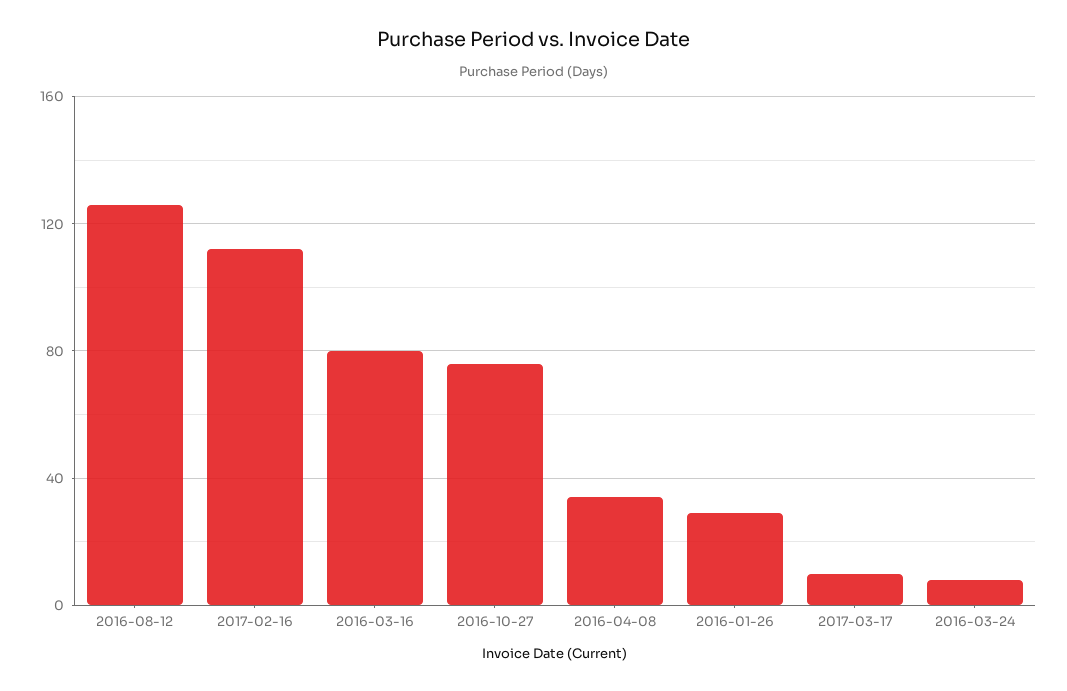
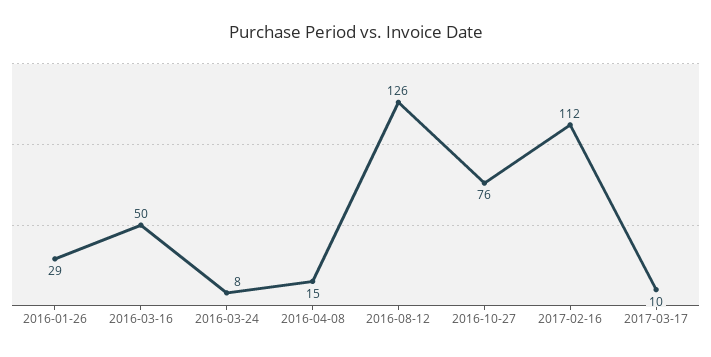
  {
    "2016-08-12": 126,
    "2017-02-16": 112,
-   "2016-03-16": 80,
+   "2016-03-16": 50,
    "2016-10-27": 76,
-   "2016-04-08": 35,
+   "2016-04-08": 15,
    "2016-01-26": 29,
    "2017-03-17": 10,
    "2016-03-24": 8
  }

